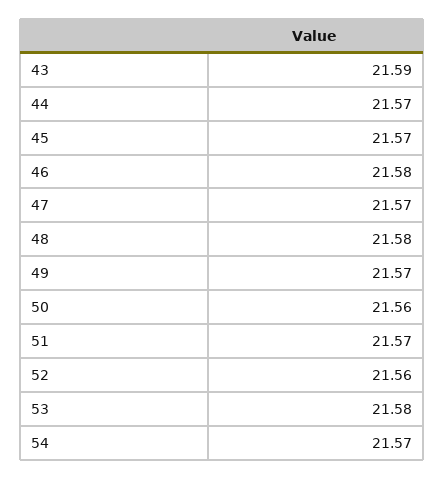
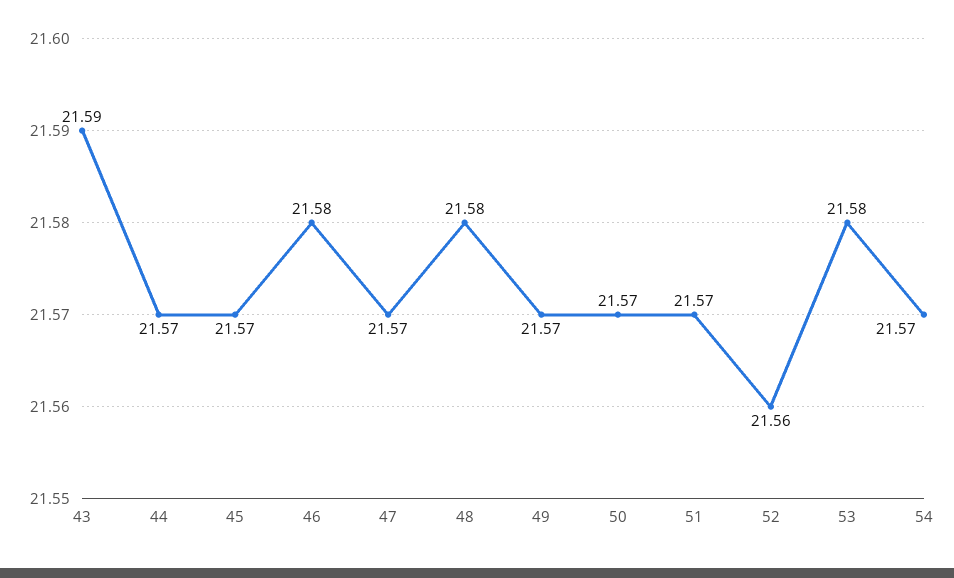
  {
    "43": 21.59,
    "44": 21.57,
    "45": 21.57,
    "46": 21.58,
    "47": 21.57,
    "48": 21.58,
    "49": 21.57,
-   "50": 21.56,
+   "50": 21.57,
    "51": 21.57,
    "52": 21.56,
    "53": 21.58,
    "54": 21.57
  }

